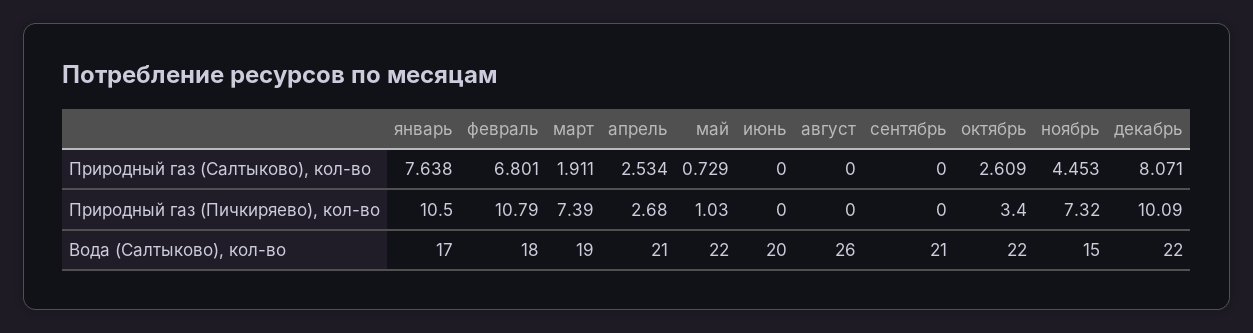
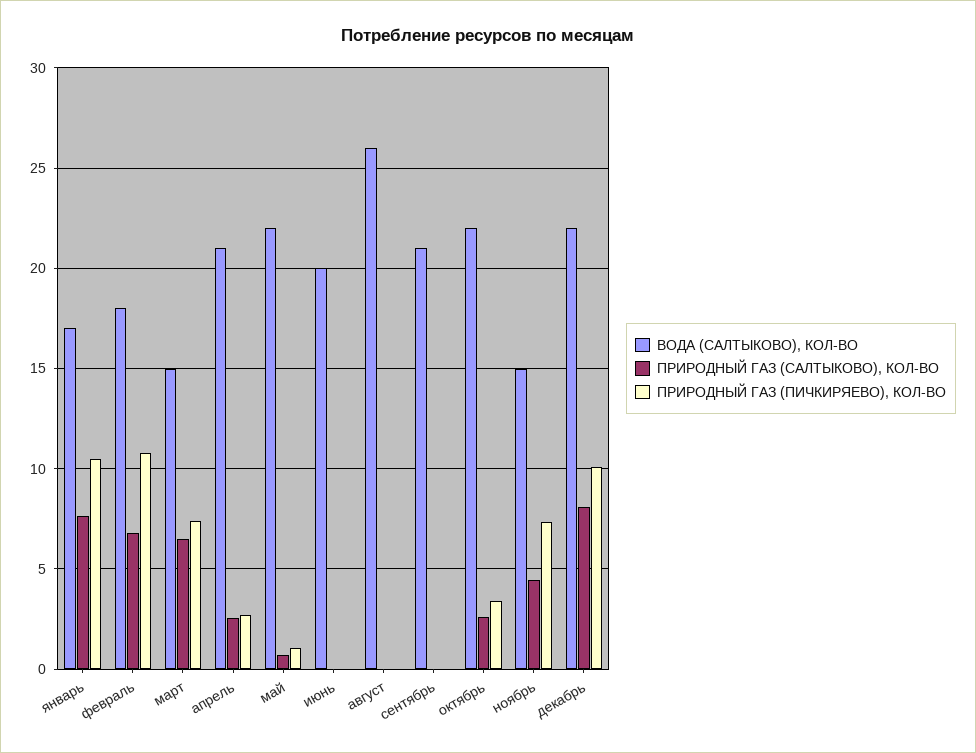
  {
    "Природный газ (Салтыково), кол-во": {
      "январь": 7.638,
      "февраль": 6.801,
-     "март": 1.911,
+     "март": 6.5,
      "апрель": 2.534,
      "май": 0.729,
      "июнь": 0,
      "август": 0,
      "сентябрь": 0,
      "октябрь": 2.609,
      "ноябрь": 4.453,
      "декабрь": 8.071
    },
    "Природный газ (Пичкиряево), кол-во": {
      "январь": 10.5,
      "февраль": 10.79,
      "март": 7.39,
      "апрель": 2.68,
      "май": 1.03,
      "июнь": 0,
      "август": 0,
      "сентябрь": 0,
      "октябрь": 3.4,
      "ноябрь": 7.32,
      "декабрь": 10.09
    },
    "Вода (Салтыково), кол-во": {
      "январь": 17,
      "февраль": 18,
-     "март": 19,
+     "март": 15,
      "апрель": 21,
      "май": 22,
      "июнь": 20,
      "август": 26,
      "сентябрь": 21,
      "октябрь": 22,
      "ноябрь": 15,
      "декабрь": 22
    }
  }

